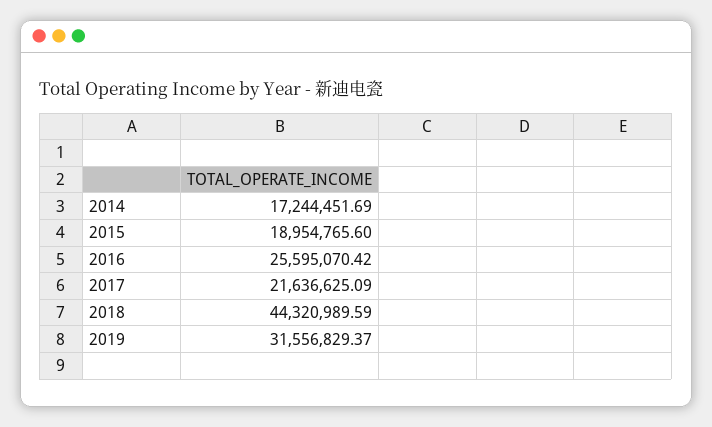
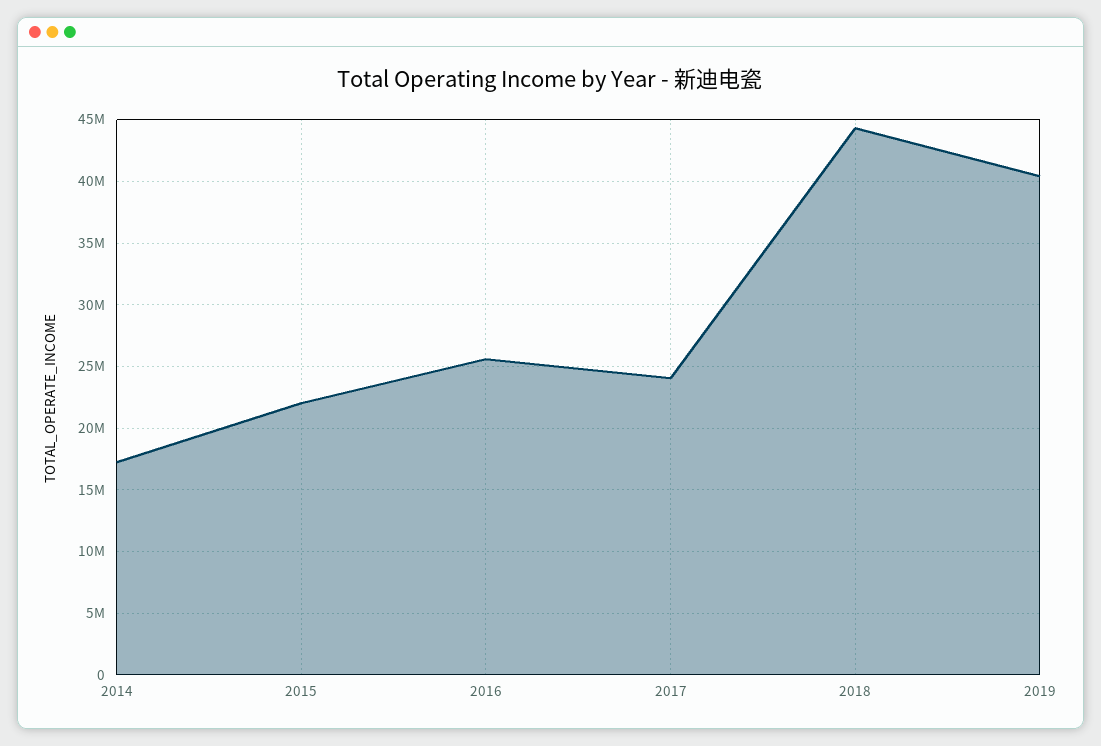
  {
    "2014": 17244451.69,
-   "2015": 18954765.6,
+   "2015": 22000000,
    "2016": 25595070.42,
-   "2017": 21636625.09,
+   "2017": 24000000,
    "2018": 44320989.59,
-   "2019": 31556829.37
+   "2019": 40500000
  }

